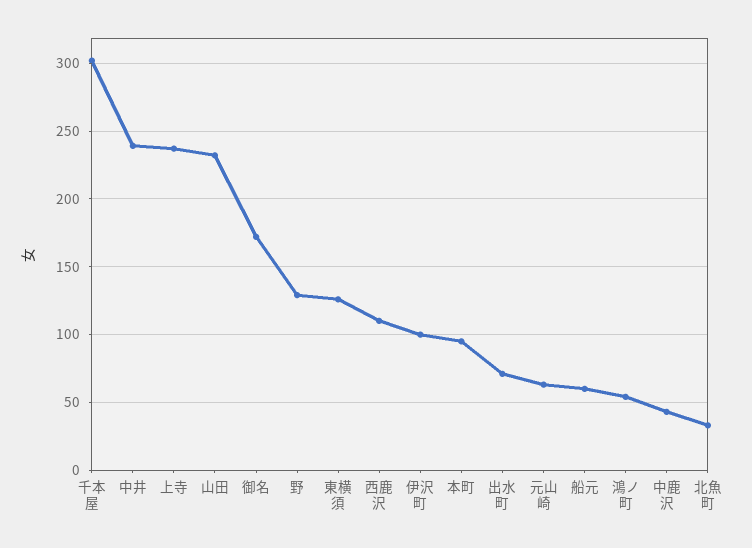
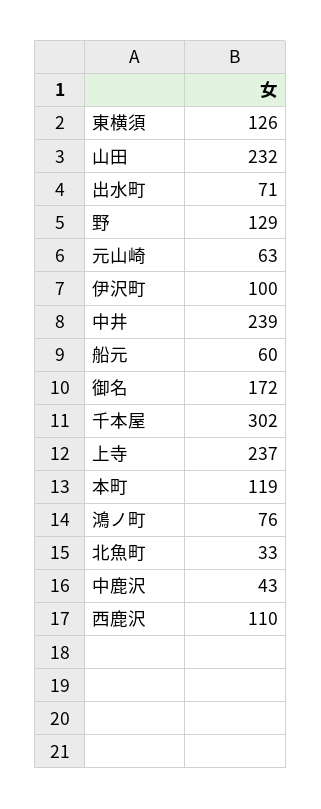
  {
    "千本屋": 302,
    "中井": 239,
    "上寺": 237,
    "山田": 232,
    "御名": 172,
    "野": 129,
    "東横須": 126,
    "西鹿沢": 110,
    "伊沢町": 100,
-   "本町": 95,
+   "本町": 119,
    "出水町": 71,
    "元山崎": 63,
    "船元": 60,
-   "鴻ノ町": 55,
+   "鴻ノ町": 76,
    "中鹿沢": 43,
    "北魚町": 33
  }

